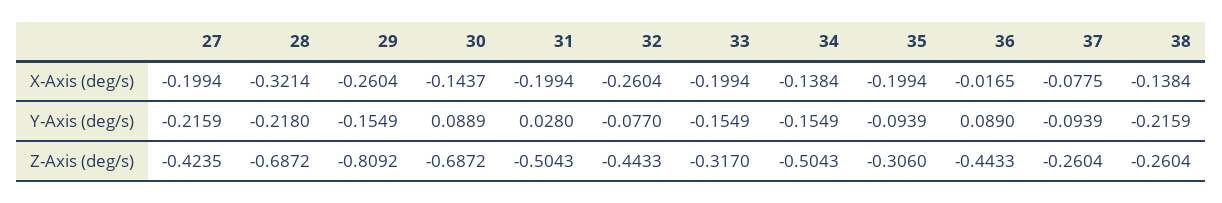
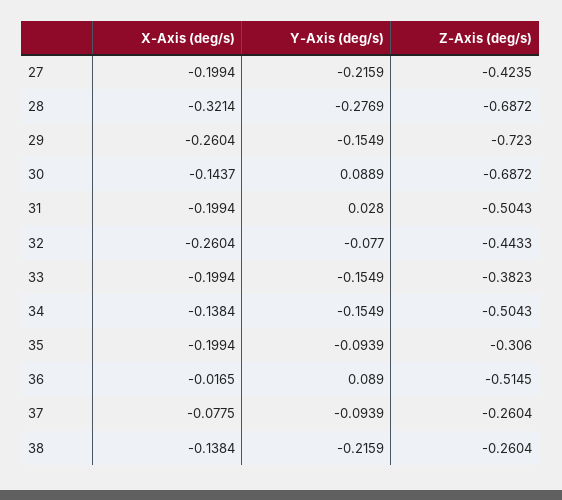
  {
    "27": {
      "X-Axis (deg/s)": -0.1994,
      "Y-Axis (deg/s)": -0.2159,
      "Z-Axis (deg/s)": -0.4235
    },
    "28": {
      "X-Axis (deg/s)": -0.3214,
-     "Y-Axis (deg/s)": -0.218,
+     "Y-Axis (deg/s)": -0.2769,
      "Z-Axis (deg/s)": -0.6872
    },
    "29": {
      "X-Axis (deg/s)": -0.2604,
      "Y-Axis (deg/s)": -0.1549,
-     "Z-Axis (deg/s)": -0.8092
+     "Z-Axis (deg/s)": -0.723
    },
    "30": {
      "X-Axis (deg/s)": -0.1437,
      "Y-Axis (deg/s)": 0.0889,
      "Z-Axis (deg/s)": -0.6872
    },
    "31": {
      "X-Axis (deg/s)": -0.1994,
      "Y-Axis (deg/s)": 0.028,
      "Z-Axis (deg/s)": -0.5043
    },
    "32": {
      "X-Axis (deg/s)": -0.2604,
      "Y-Axis (deg/s)": -0.077,
      "Z-Axis (deg/s)": -0.4433
    },
    "33": {
      "X-Axis (deg/s)": -0.1994,
      "Y-Axis (deg/s)": -0.1549,
-     "Z-Axis (deg/s)": -0.317
+     "Z-Axis (deg/s)": -0.3823
    },
    "34": {
      "X-Axis (deg/s)": -0.1384,
      "Y-Axis (deg/s)": -0.1549,
      "Z-Axis (deg/s)": -0.5043
    },
    "35": {
      "X-Axis (deg/s)": -0.1994,
      "Y-Axis (deg/s)": -0.0939,
      "Z-Axis (deg/s)": -0.306
    },
    "36": {
      "X-Axis (deg/s)": -0.0165,
      "Y-Axis (deg/s)": 0.089,
-     "Z-Axis (deg/s)": -0.4433
+     "Z-Axis (deg/s)": -0.5145
    },
    "37": {
      "X-Axis (deg/s)": -0.0775,
      "Y-Axis (deg/s)": -0.0939,
      "Z-Axis (deg/s)": -0.2604
    },
    "38": {
      "X-Axis (deg/s)": -0.1384,
      "Y-Axis (deg/s)": -0.2159,
      "Z-Axis (deg/s)": -0.2604
    }
  }

